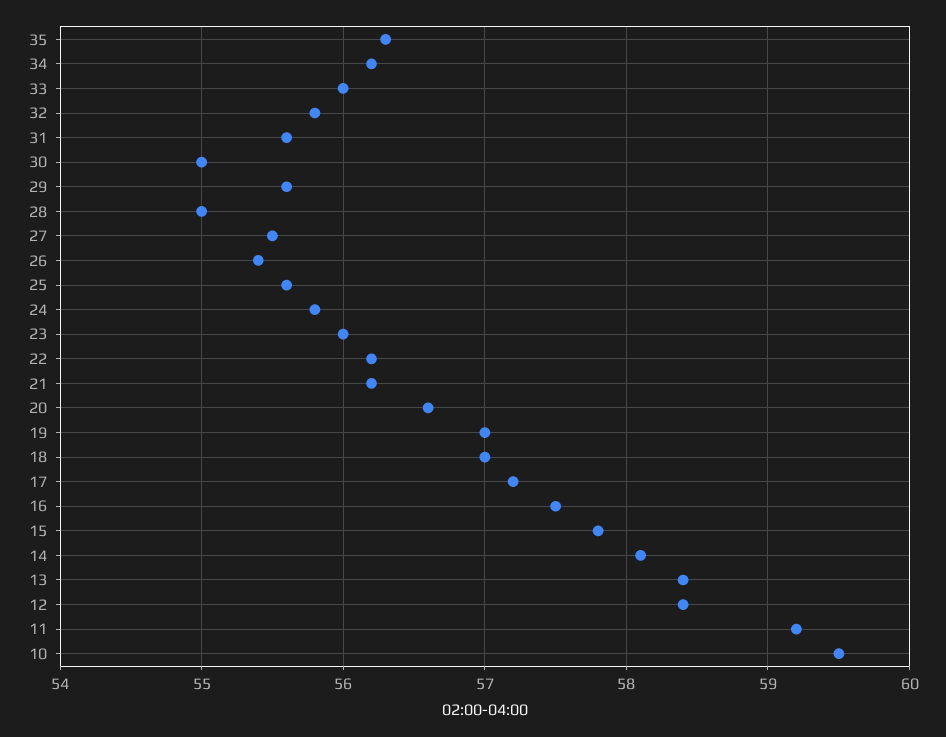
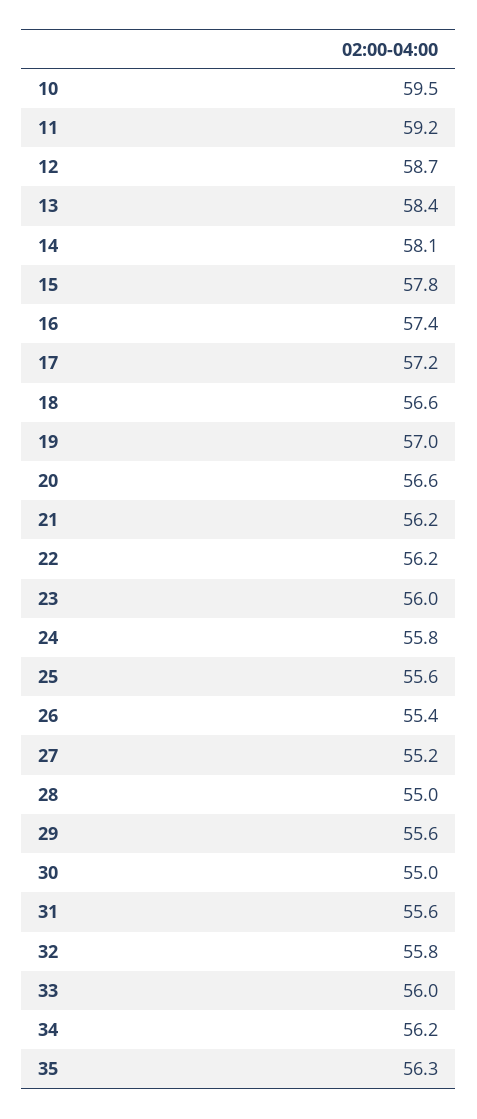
  {
    "35": 56.3,
    "34": 56.2,
    "33": 56,
    "32": 55.8,
    "31": 55.6,
    "30": 55,
    "29": 55.6,
    "28": 55,
-   "27": 55.5,
+   "27": 55.2,
    "26": 55.4,
    "25": 55.6,
    "24": 55.8,
    "23": 56,
    "22": 56.2,
    "21": 56.2,
    "20": 56.6,
    "19": 57,
-   "18": 57,
+   "18": 56.6,
    "17": 57.2,
-   "16": 57.5,
+   "16": 57.4,
    "15": 57.8,
    "14": 58.1,
    "13": 58.4,
-   "12": 58.4,
+   "12": 58.7,
    "11": 59.2,
    "10": 59.5
  }

